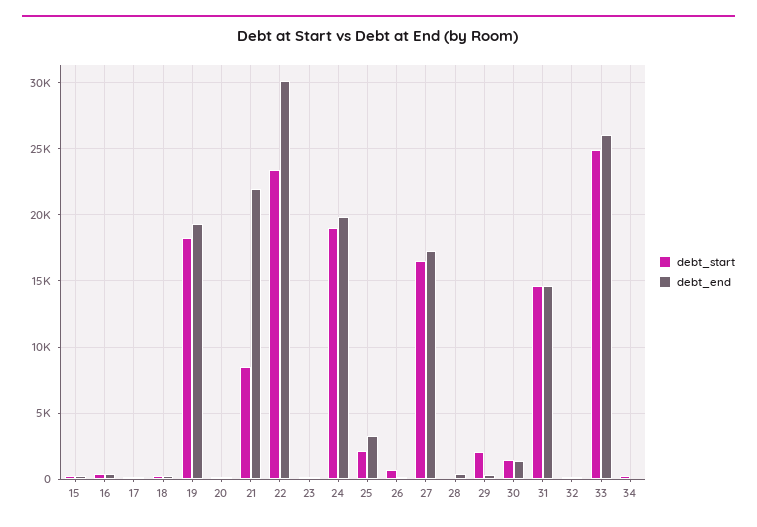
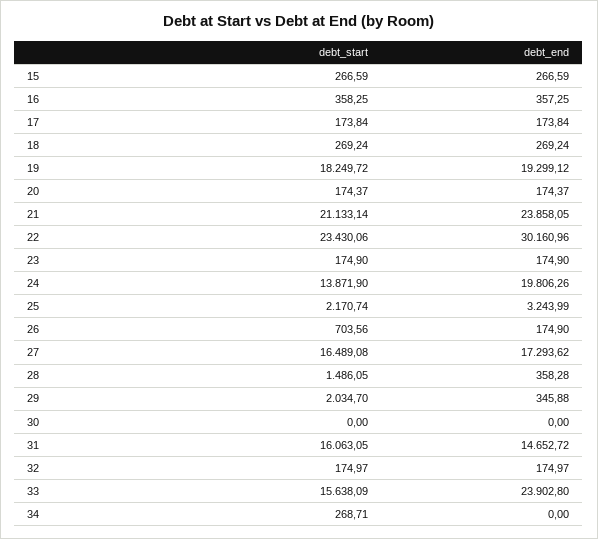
  {
    "debt_start": {
      "15": 266.59,
      "16": 358.25,
      "17": 173.84,
      "18": 269.24,
      "19": 18249.72,
      "20": 174.37,
-     "21": 8500,
+     "21": 21133.14,
      "22": 23430.06,
      "23": 174.9,
-     "24": 19000,
+     "24": 13871.9,
      "25": 2170.74,
      "26": 703.56,
      "27": 16489.08,
-     "28": 0,
+     "28": 1486.05,
      "29": 2034.7,
-     "30": 1500,
+     "30": 0,
-     "31": 14500,
+     "31": 16063.05,
      "32": 174.97,
-     "33": 25000,
+     "33": 15638.09,
      "34": 268.71
    },
    "debt_end": {
      "15": 266.59,
      "16": 357.25,
      "17": 173.84,
      "18": 269.24,
      "19": 19299.12,
      "20": 174.37,
-     "21": 22000,
+     "21": 23858.05,
      "22": 30160.96,
      "23": 174.9,
      "24": 19806.26,
      "25": 3243.99,
      "26": 174.9,
      "27": 17293.62,
      "28": 358.28,
      "29": 345.88,
-     "30": 1500,
+     "30": 0,
      "31": 14652.72,
      "32": 174.97,
-     "33": 26000,
+     "33": 23902.8,
      "34": 0
    }
  }

